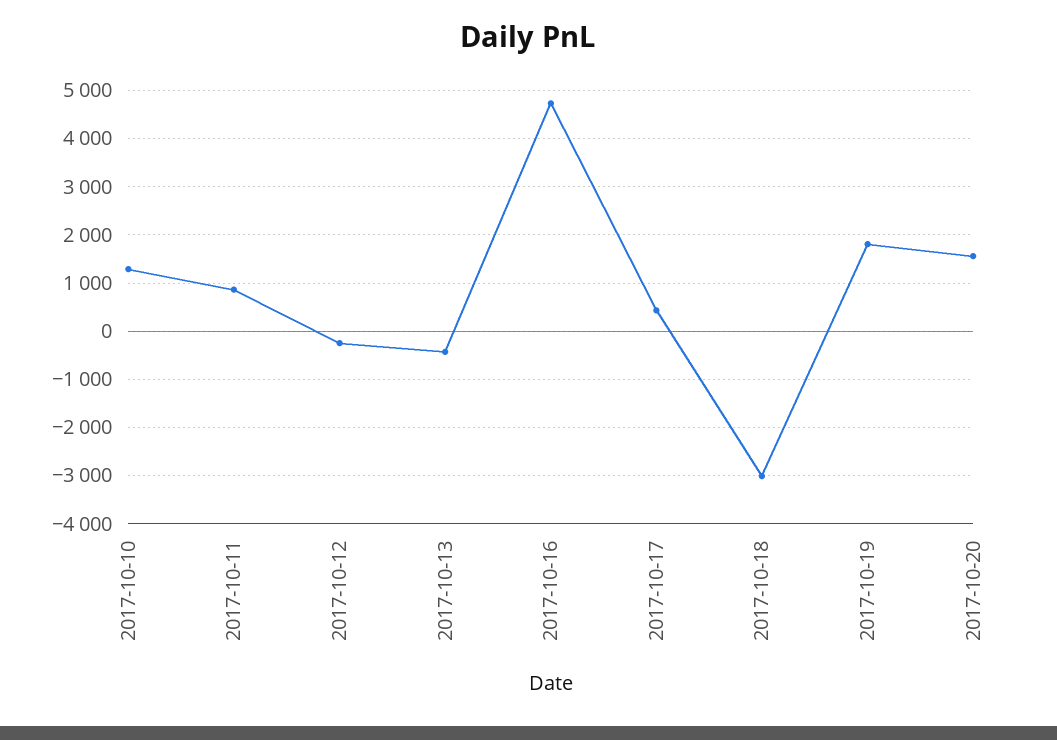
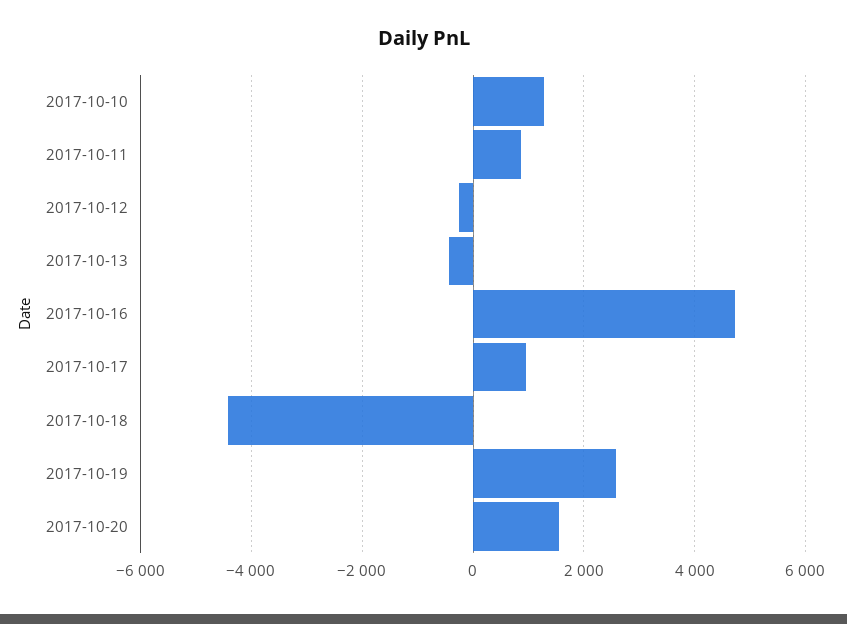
  {
    "2017-10-10": 1200,
    "2017-10-11": 800,
    "2017-10-12": -200,
    "2017-10-13": -400,
    "2017-10-16": 4800,
-   "2017-10-17": 400,
+   "2017-10-17": 1000,
-   "2017-10-18": -3000,
+   "2017-10-18": -4400,
-   "2017-10-19": 1800,
+   "2017-10-19": 2600,
    "2017-10-20": 1600
  }

